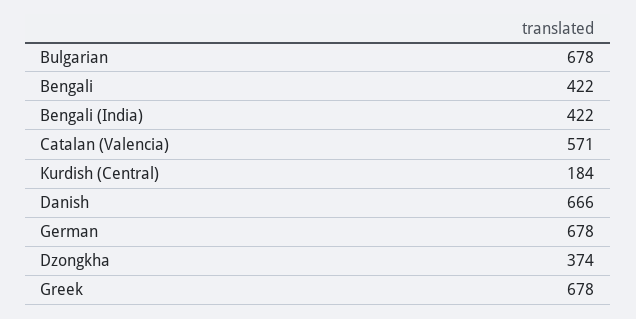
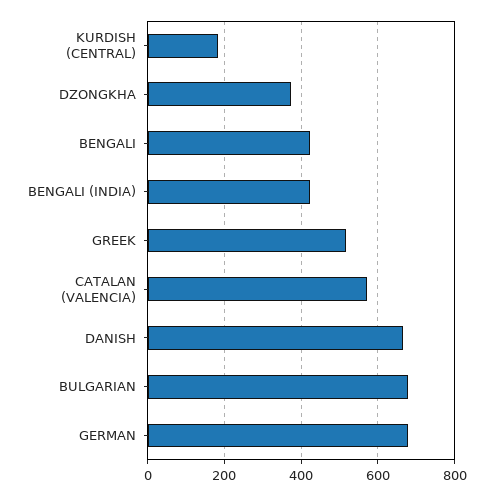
  {
    "Bulgarian": 678,
    "Bengali": 422,
    "Bengali (India)": 422,
    "Catalan (Valencia)": 571,
    "Kurdish (Central)": 184,
    "Danish": 666,
    "German": 678,
    "Dzongkha": 374,
-   "Greek": 678
+   "Greek": 520
  }

